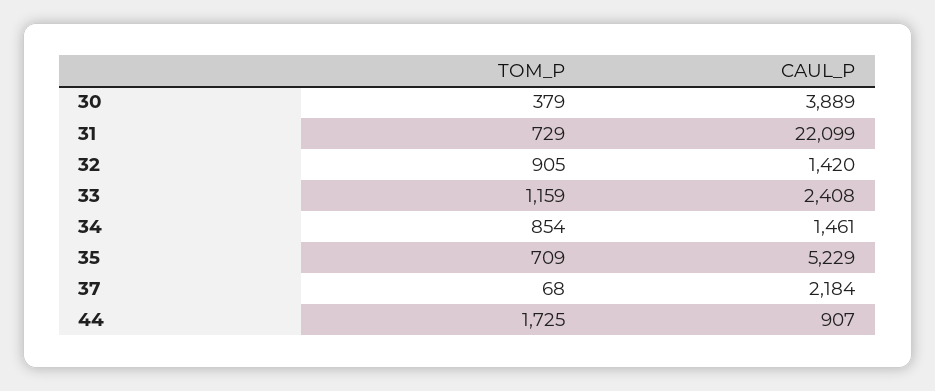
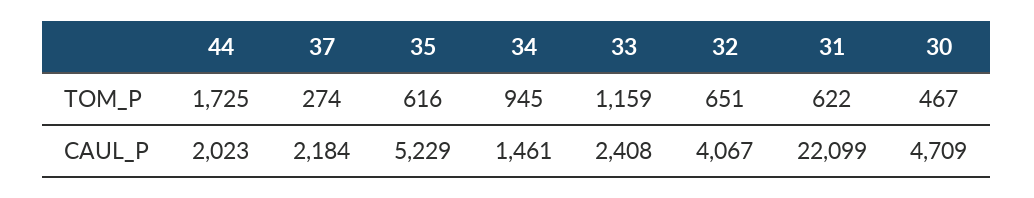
  {
    "TOM_P": {
-     "30": 379,
+     "30": 467,
-     "31": 729,
+     "31": 622,
-     "32": 905,
+     "32": 651,
      "33": 1159,
-     "34": 854,
+     "34": 945,
-     "35": 709,
+     "35": 616,
-     "37": 68,
+     "37": 274,
      "44": 1725
    },
    "CAUL_P": {
-     "30": 3889,
+     "30": 4709,
      "31": 22099,
-     "32": 1420,
+     "32": 4067,
      "33": 2408,
      "34": 1461,
      "35": 5229,
      "37": 2184,
-     "44": 907
+     "44": 2023
    }
  }

